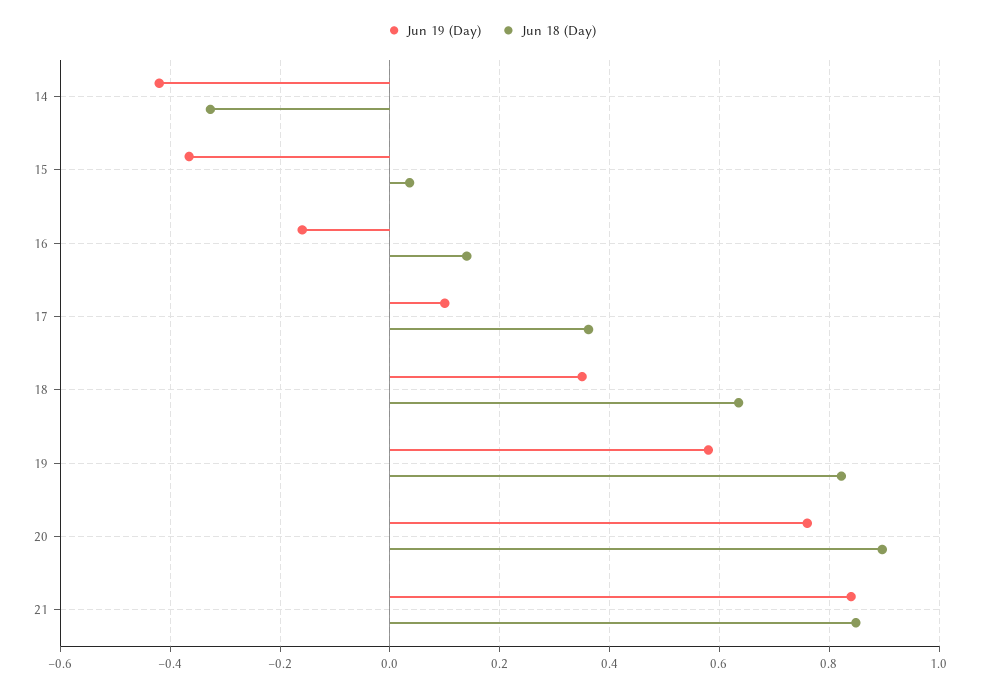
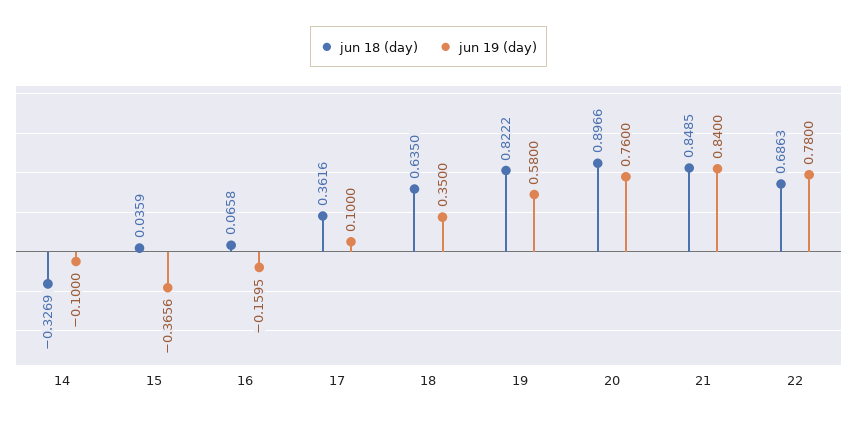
  {
    "Jun 19 (Day)": {
-     "14": -0.42,
+     "14": -0.1,
      "15": -0.3656,
      "16": -0.1595,
      "17": 0.1,
      "18": 0.35,
      "19": 0.58,
      "20": 0.76,
-     "21": 0.84
+     "21": 0.84,
+     "22": 0.78
    },
    "Jun 18 (Day)": {
      "14": -0.3269,
      "15": 0.0359,
-     "16": 0.14,
+     "16": 0.0658,
      "17": 0.3616,
      "18": 0.635,
      "19": 0.8222,
      "20": 0.8966,
-     "21": 0.8485
+     "21": 0.8485,
+     "22": 0.6863
    }
  }

